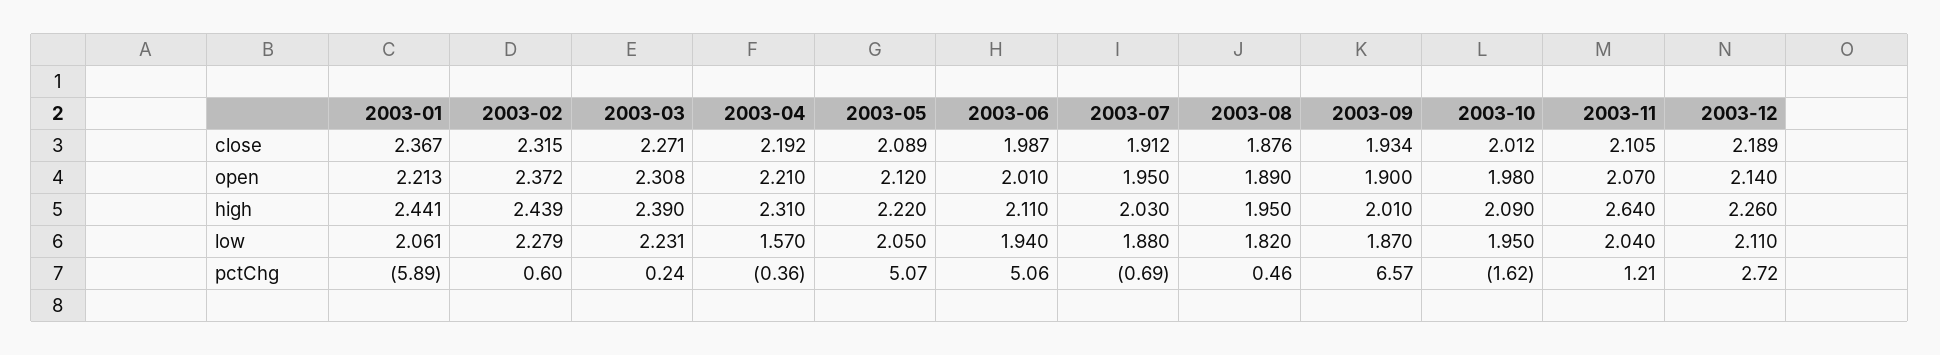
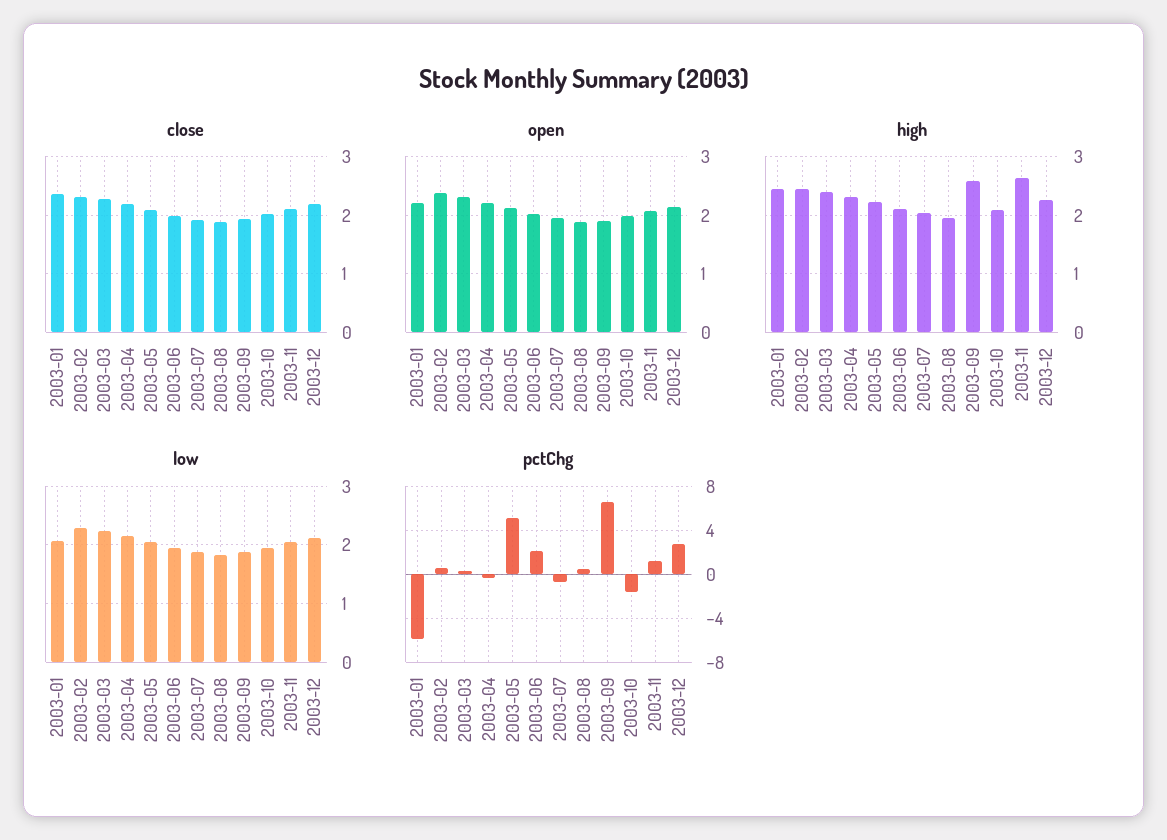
  {
    "close": {
      "2003-01": 2.367,
      "2003-02": 2.315,
      "2003-03": 2.271,
      "2003-04": 2.192,
      "2003-05": 2.089,
      "2003-06": 1.987,
      "2003-07": 1.912,
      "2003-08": 1.876,
      "2003-09": 1.934,
      "2003-10": 2.012,
      "2003-11": 2.105,
      "2003-12": 2.189
    },
    "open": {
      "2003-01": 2.213,
      "2003-02": 2.372,
      "2003-03": 2.308,
      "2003-04": 2.21,
      "2003-05": 2.12,
      "2003-06": 2.01,
      "2003-07": 1.95,
      "2003-08": 1.89,
      "2003-09": 1.9,
      "2003-10": 1.98,
      "2003-11": 2.07,
      "2003-12": 2.14
    },
    "high": {
      "2003-01": 2.441,
      "2003-02": 2.439,
      "2003-03": 2.39,
      "2003-04": 2.31,
      "2003-05": 2.22,
      "2003-06": 2.11,
      "2003-07": 2.03,
      "2003-08": 1.95,
-     "2003-09": 2.01,
+     "2003-09": 2.6,
      "2003-10": 2.09,
      "2003-11": 2.64,
      "2003-12": 2.26
    },
    "low": {
      "2003-01": 2.061,
      "2003-02": 2.279,
      "2003-03": 2.231,
-     "2003-04": 1.57,
+     "2003-04": 2.2,
      "2003-05": 2.05,
      "2003-06": 1.94,
      "2003-07": 1.88,
      "2003-08": 1.82,
      "2003-09": 1.87,
      "2003-10": 1.95,
      "2003-11": 2.04,
      "2003-12": 2.11
    },
    "pctChg": {
      "2003-01": -5.89,
      "2003-02": 0.6,
      "2003-03": 0.24,
      "2003-04": -0.36,
      "2003-05": 5.07,
-     "2003-06": 5.06,
+     "2003-06": 2,
      "2003-07": -0.69,
      "2003-08": 0.46,
      "2003-09": 6.57,
      "2003-10": -1.62,
      "2003-11": 1.21,
      "2003-12": 2.72
    }
  }

